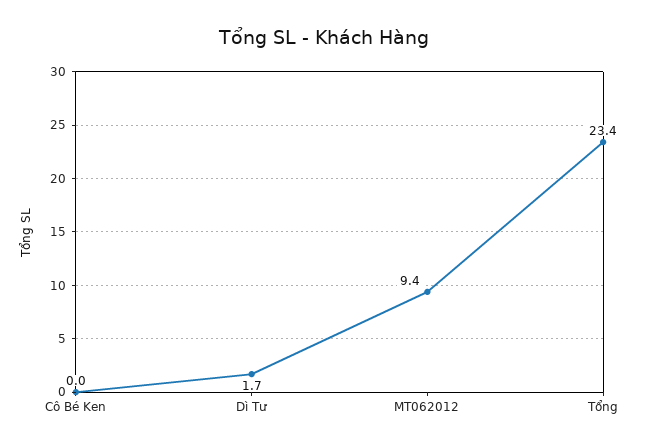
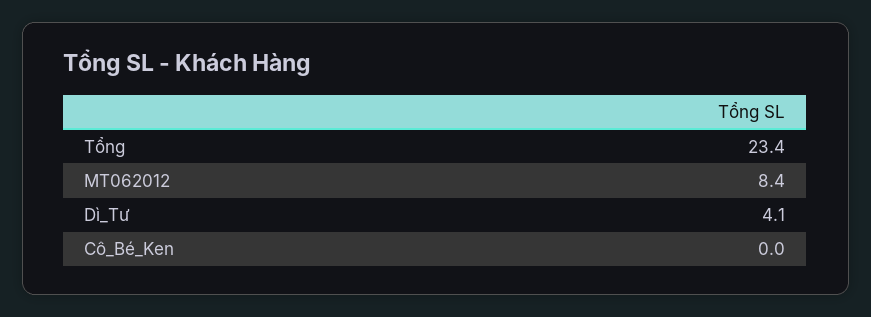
  {
    "Cô Bé Ken": 0,
-   "Dì Tư": 1.7,
+   "Dì Tư": 4.1,
-   "MT062012": 9.4,
+   "MT062012": 8.4,
    "Tổng": 23.4
  }

